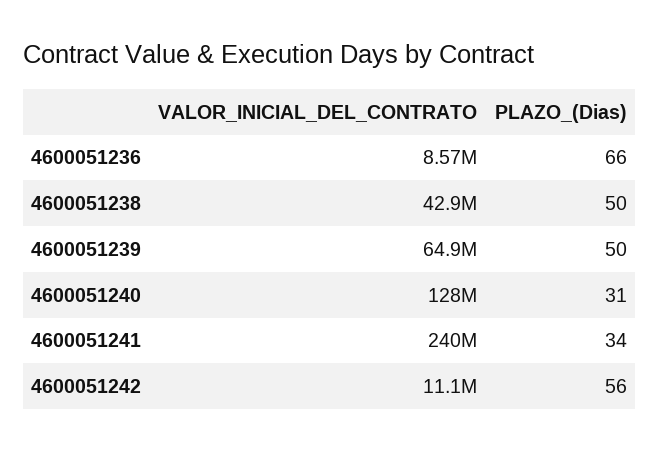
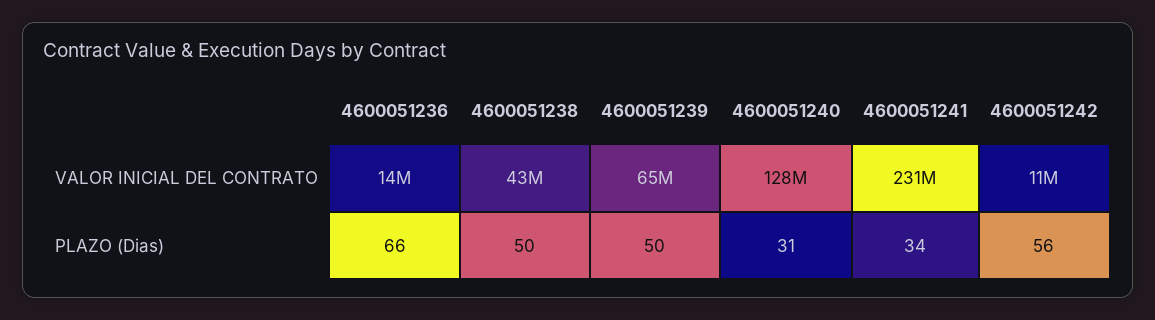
  {
    "VALOR_INICIAL_DEL_CONTRATO": {
-     "4600051236": 8570000,
+     "4600051236": 14000000,
      "4600051238": 42900000,
      "4600051239": 64900000,
      "4600051240": 128000000,
-     "4600051241": 240000000,
+     "4600051241": 231000000,
      "4600051242": 11100000
    },
    "PLAZO_(Dias)": {
      "4600051236": 66,
      "4600051238": 50,
      "4600051239": 50,
      "4600051240": 31,
      "4600051241": 34,
      "4600051242": 56
    }
  }

